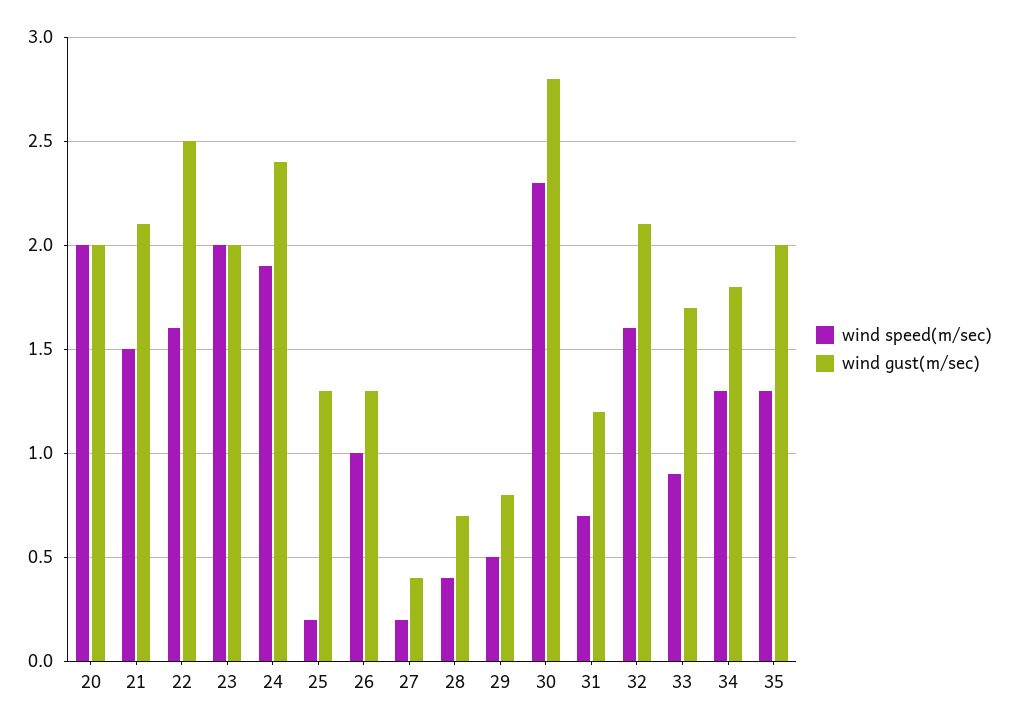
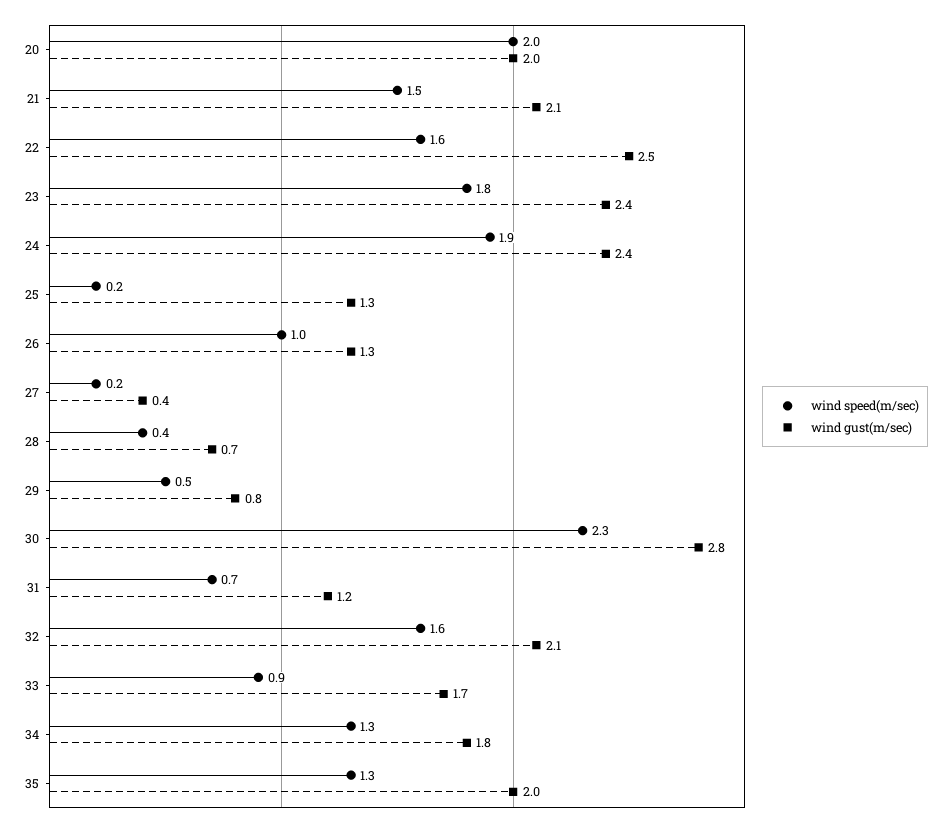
  {
    "wind speed(m/sec)": {
      "20": 2,
      "21": 1.5,
      "22": 1.6,
-     "23": 2,
+     "23": 1.8,
      "24": 1.9,
      "25": 0.2,
      "26": 1,
      "27": 0.2,
      "28": 0.4,
      "29": 0.5,
      "30": 2.3,
      "31": 0.7,
      "32": 1.6,
      "33": 0.9,
      "34": 1.3,
      "35": 1.3
    },
    "wind gust(m/sec)": {
      "20": 2,
      "21": 2.1,
      "22": 2.5,
-     "23": 2,
+     "23": 2.4,
      "24": 2.4,
      "25": 1.3,
      "26": 1.3,
      "27": 0.4,
      "28": 0.7,
      "29": 0.8,
      "30": 2.8,
      "31": 1.2,
      "32": 2.1,
      "33": 1.7,
      "34": 1.8,
      "35": 2
    }
  }

